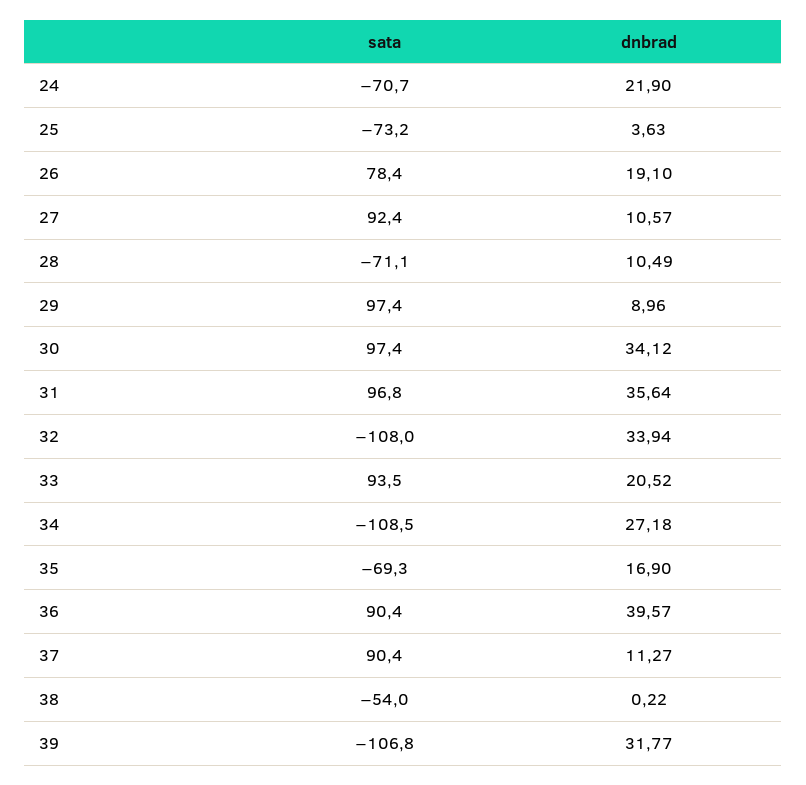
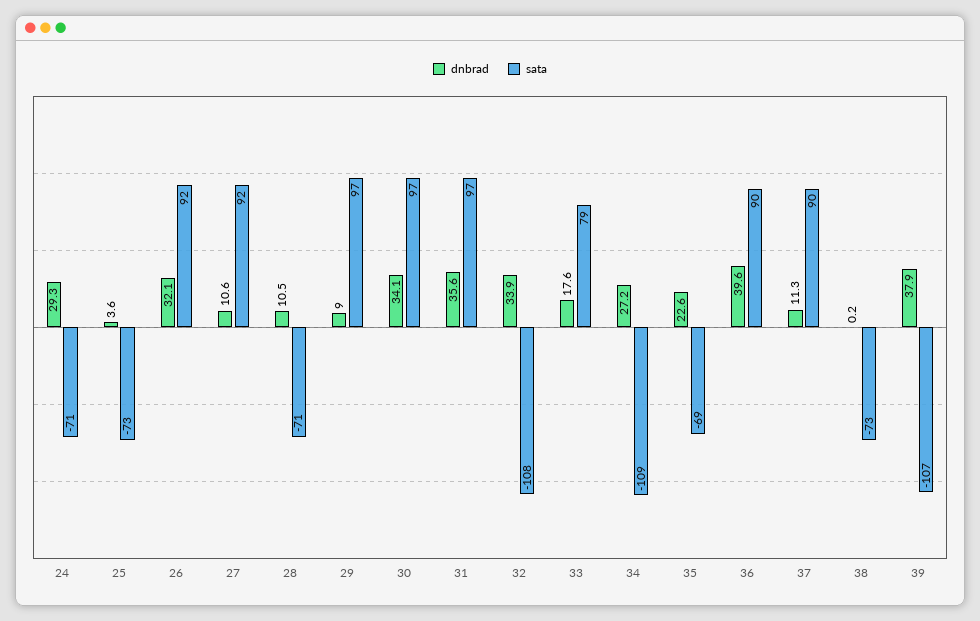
  {
    "sata": {
      "24": -70.7,
      "25": -73.2,
-     "26": 78.4,
+     "26": 92,
      "27": 92.4,
      "28": -71.1,
      "29": 97.4,
      "30": 97.4,
      "31": 96.8,
      "32": -108,
-     "33": 93.5,
+     "33": 79,
      "34": -108.5,
      "35": -69.3,
      "36": 90.4,
      "37": 90.4,
-     "38": -54,
+     "38": -73,
      "39": -106.8
    },
    "dnbrad": {
-     "24": 21.9,
+     "24": 29.3,
      "25": 3.63,
-     "26": 19.1,
+     "26": 32.1,
      "27": 10.57,
      "28": 10.49,
      "29": 8.96,
      "30": 34.12,
      "31": 35.64,
      "32": 33.94,
-     "33": 20.52,
+     "33": 17.6,
      "34": 27.18,
-     "35": 16.9,
+     "35": 22.6,
      "36": 39.57,
      "37": 11.27,
      "38": 0.22,
-     "39": 31.77
+     "39": 37.9
    }
  }

